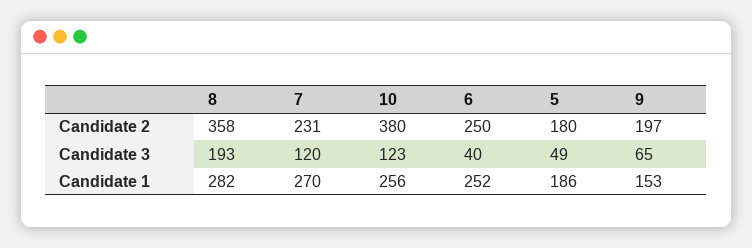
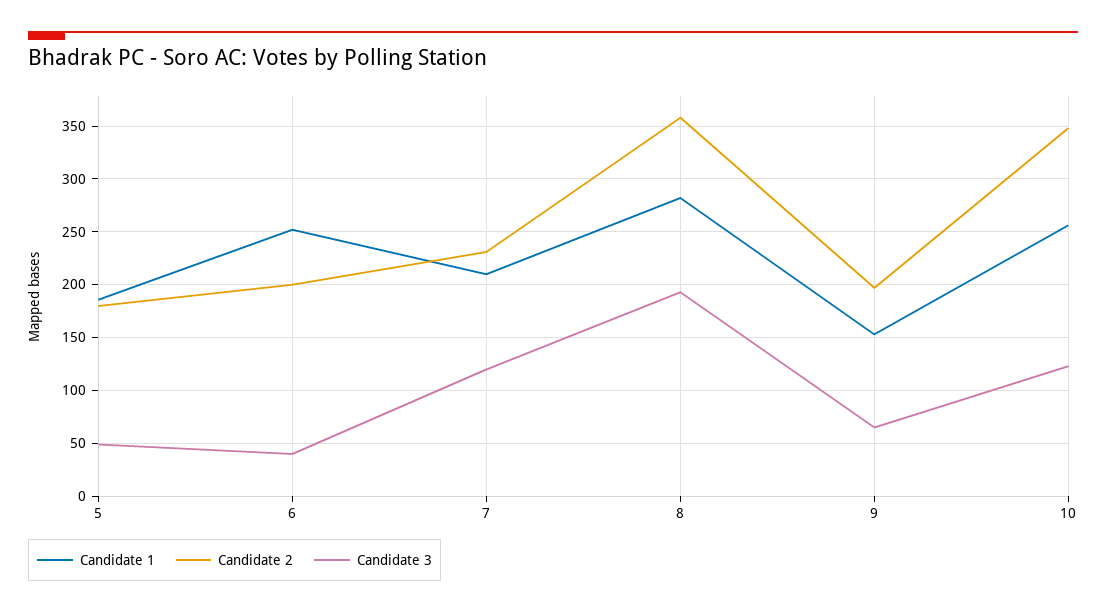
  {
    "Candidate 2": {
      "8": 358,
      "7": 231,
-     "10": 380,
+     "10": 350,
-     "6": 250,
+     "6": 200,
      "5": 180,
      "9": 197
    },
    "Candidate 3": {
      "8": 193,
      "7": 120,
      "10": 123,
      "6": 40,
      "5": 49,
      "9": 65
    },
    "Candidate 1": {
      "8": 282,
-     "7": 270,
+     "7": 210,
      "10": 256,
      "6": 252,
      "5": 186,
      "9": 153
    }
  }

